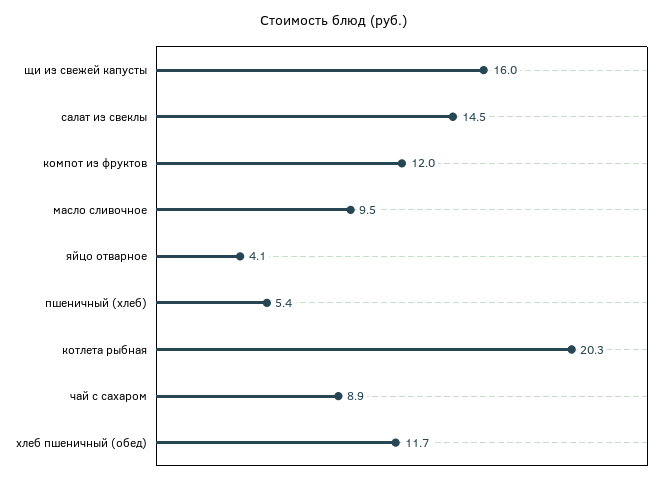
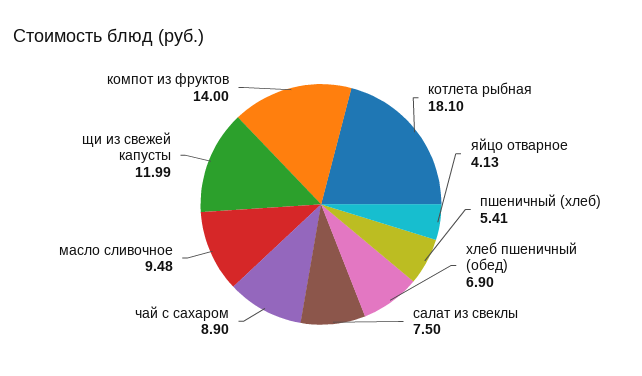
  {
-   "щи из свежей капусты": 16,
+   "щи из свежей капусты": 11.99,
-   "салат из свеклы": 14.5,
+   "салат из свеклы": 7.5,
-   "компот из фруктов": 12,
+   "компот из фруктов": 14,
    "масло сливочное": 9.48,
    "яйцо отварное": 4.13,
    "пшеничный (хлеб)": 5.41,
-   "котлета рыбная": 20.3,
+   "котлета рыбная": 18.1,
    "чай с сахаром": 8.9,
-   "хлеб пшеничный (обед)": 11.7
+   "хлеб пшеничный (обед)": 6.9
  }

